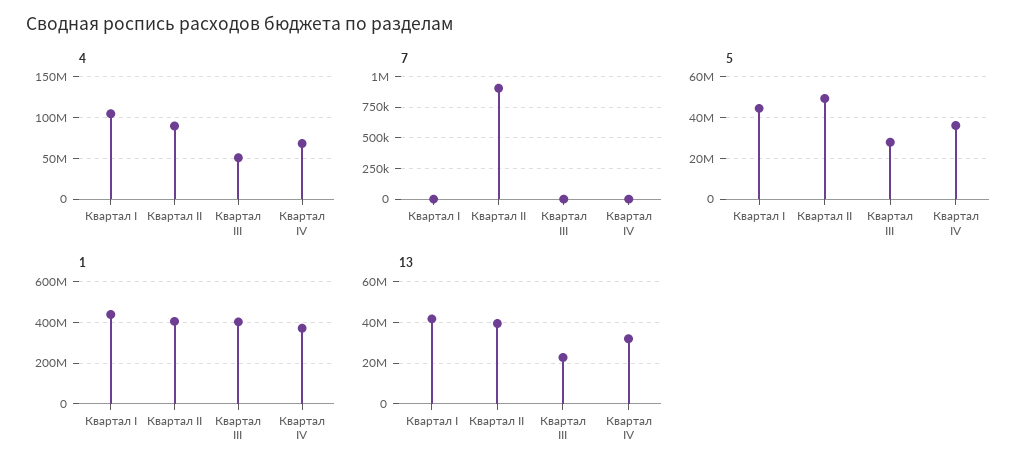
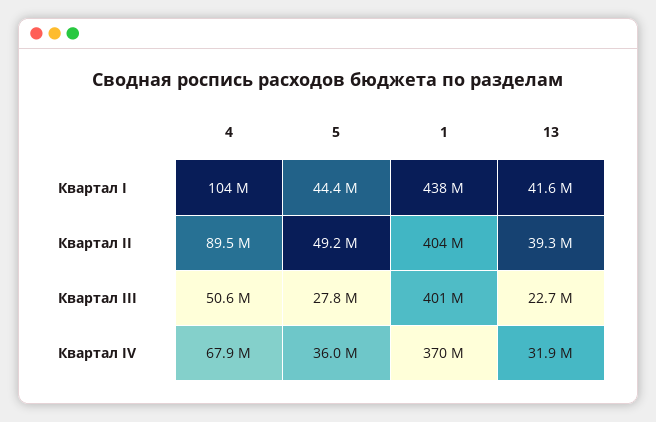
  {
    "4": {
      "Квартал I": 104000000,
      "Квартал II": 89500000,
      "Квартал III": 50600000,
      "Квартал IV": 67900000
    },
-   "7": {
-     "Квартал I": 0,
-     "Квартал II": 900000,
-     "Квартал III": 0,
-     "Квартал IV": 0
-   },
    "5": {
      "Квартал I": 44400000,
      "Квартал II": 49200000,
      "Квартал III": 27800000,
      "Квартал IV": 36000000
    },
    "1": {
      "Квартал I": 438000000,
      "Квартал II": 404000000,
      "Квартал III": 401000000,
      "Квартал IV": 370000000
    },
    "13": {
      "Квартал I": 41600000,
      "Квартал II": 39300000,
      "Квартал III": 22700000,
      "Квартал IV": 31900000
    }
  }

